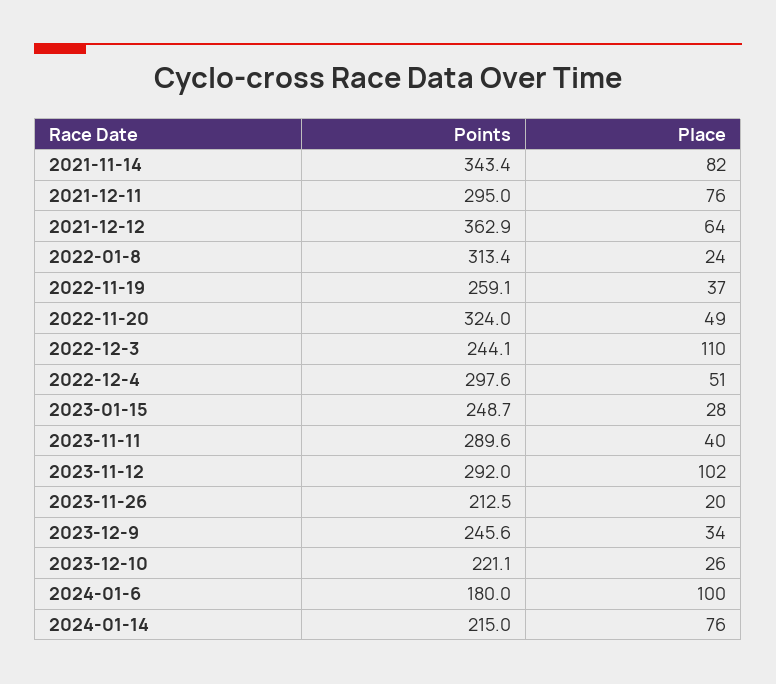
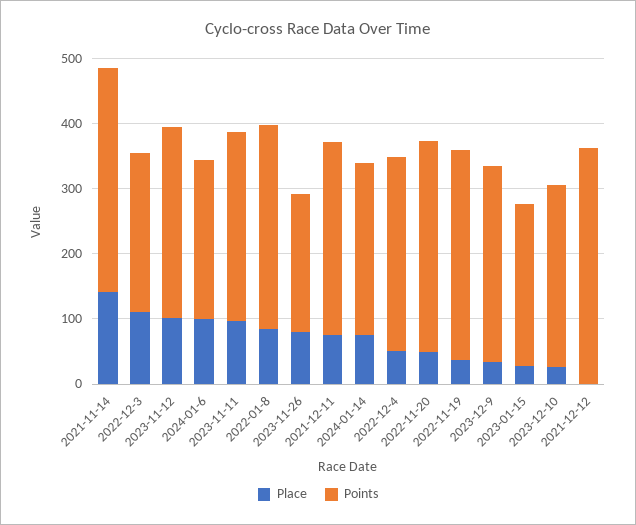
  {
    "Points": {
      "2021-11-14": 343.4,
      "2021-12-11": 295,
      "2021-12-12": 362.9,
      "2022-01-8": 313.4,
-     "2022-11-19": 259.1,
+     "2022-11-19": 320,
      "2022-11-20": 324,
      "2022-12-3": 244.1,
      "2022-12-4": 297.6,
      "2023-01-15": 248.7,
      "2023-11-11": 289.6,
      "2023-11-12": 292,
      "2023-11-26": 212.5,
-     "2023-12-9": 245.6,
+     "2023-12-9": 300,
-     "2023-12-10": 221.1,
+     "2023-12-10": 280,
-     "2024-01-6": 180,
+     "2024-01-6": 240,
-     "2024-01-14": 215
+     "2024-01-14": 260
    },
    "Place": {
-     "2021-11-14": 82,
+     "2021-11-14": 140,
      "2021-12-11": 76,
-     "2021-12-12": 64,
+     "2021-12-12": 0,
-     "2022-01-8": 24,
+     "2022-01-8": 80,
      "2022-11-19": 37,
      "2022-11-20": 49,
      "2022-12-3": 110,
      "2022-12-4": 51,
      "2023-01-15": 28,
-     "2023-11-11": 40,
+     "2023-11-11": 100,
      "2023-11-12": 102,
-     "2023-11-26": 20,
+     "2023-11-26": 80,
      "2023-12-9": 34,
      "2023-12-10": 26,
      "2024-01-6": 100,
      "2024-01-14": 76
    }
  }

